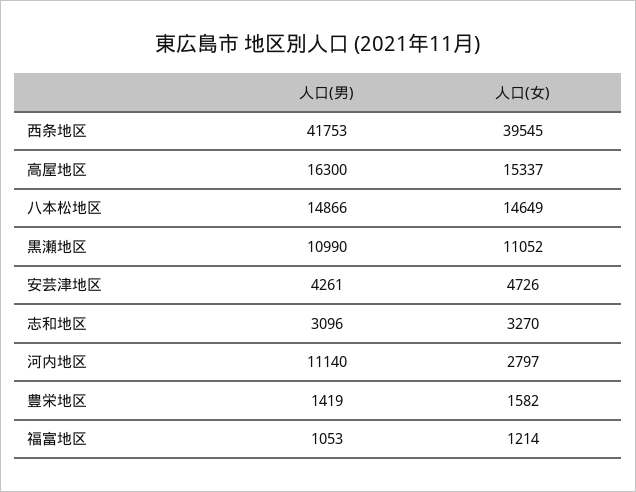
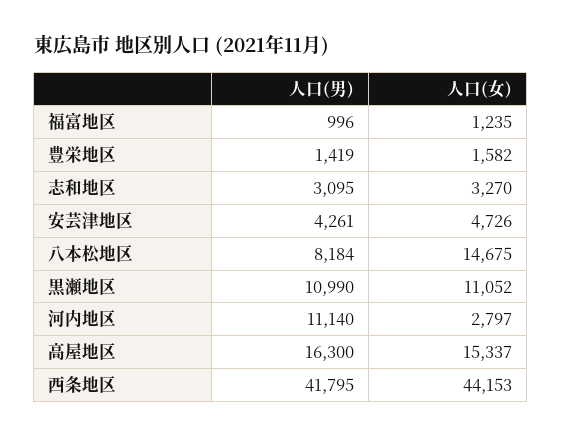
  {
    "人口(男)": {
-     "西条地区": 41753,
+     "西条地区": 41795,
      "高屋地区": 16300,
-     "八本松地区": 14866,
+     "八本松地区": 8184,
      "黒瀬地区": 10990,
      "安芸津地区": 4261,
-     "志和地区": 3096,
+     "志和地区": 3095,
      "河内地区": 11140,
      "豊栄地区": 1419,
-     "福富地区": 1053
+     "福富地区": 996
    },
    "人口(女)": {
-     "西条地区": 39545,
+     "西条地区": 44153,
      "高屋地区": 15337,
-     "八本松地区": 14649,
+     "八本松地区": 14675,
      "黒瀬地区": 11052,
      "安芸津地区": 4726,
      "志和地区": 3270,
      "河内地区": 2797,
      "豊栄地区": 1582,
-     "福富地区": 1214
+     "福富地区": 1235
    }
  }

